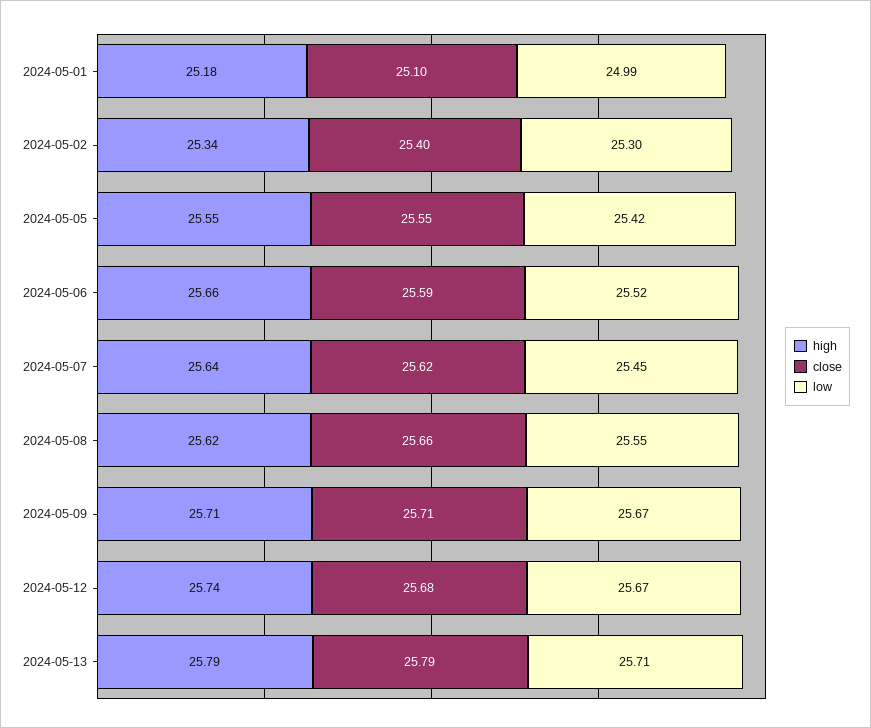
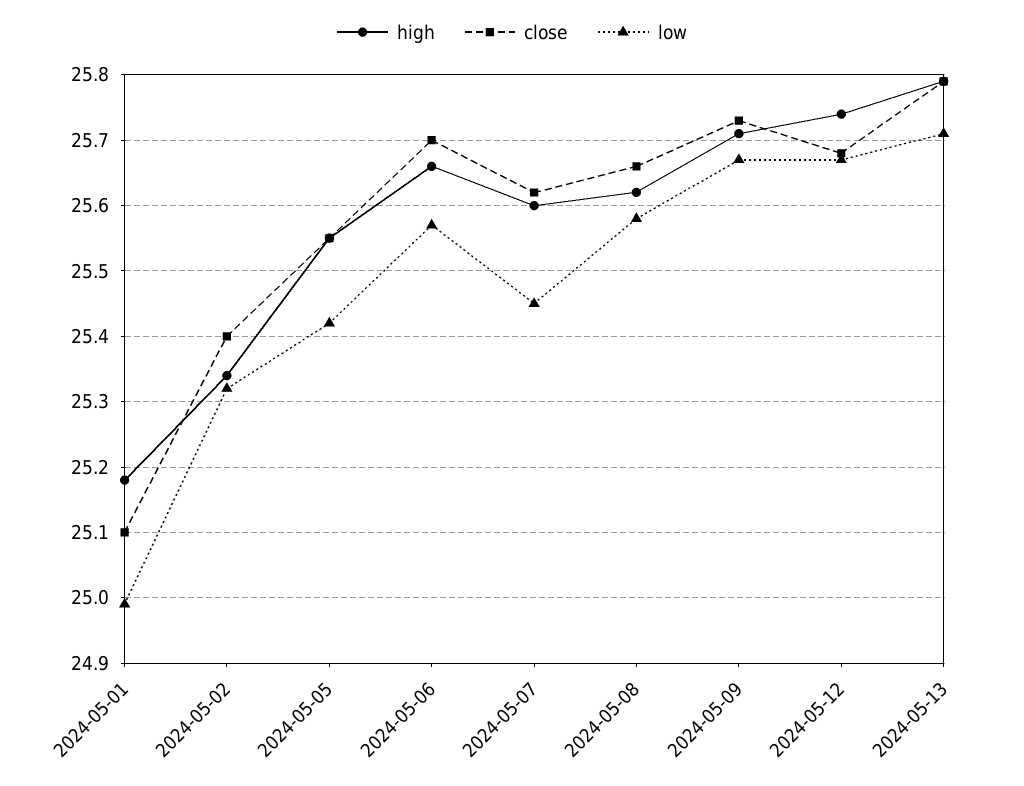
  {
    "high": {
      "2024-05-01": 25.18,
      "2024-05-02": 25.34,
      "2024-05-05": 25.55,
      "2024-05-06": 25.66,
-     "2024-05-07": 25.64,
+     "2024-05-07": 25.6,
      "2024-05-08": 25.62,
      "2024-05-09": 25.71,
      "2024-05-12": 25.74,
      "2024-05-13": 25.79
    },
    "close": {
      "2024-05-01": 25.1,
      "2024-05-02": 25.4,
      "2024-05-05": 25.55,
-     "2024-05-06": 25.59,
+     "2024-05-06": 25.7,
      "2024-05-07": 25.62,
      "2024-05-08": 25.66,
-     "2024-05-09": 25.71,
+     "2024-05-09": 25.73,
      "2024-05-12": 25.68,
      "2024-05-13": 25.79
    },
    "low": {
      "2024-05-01": 24.99,
-     "2024-05-02": 25.3,
+     "2024-05-02": 25.32,
      "2024-05-05": 25.42,
-     "2024-05-06": 25.52,
+     "2024-05-06": 25.57,
      "2024-05-07": 25.45,
-     "2024-05-08": 25.55,
+     "2024-05-08": 25.58,
      "2024-05-09": 25.67,
      "2024-05-12": 25.67,
      "2024-05-13": 25.71
    }
  }

